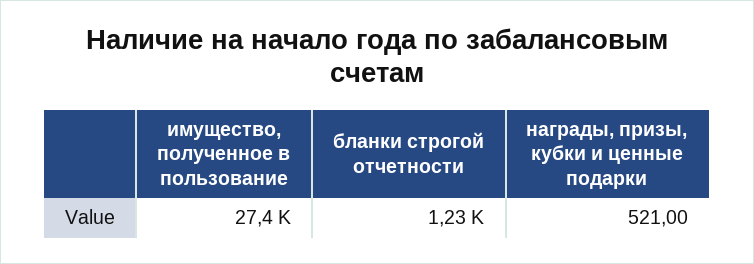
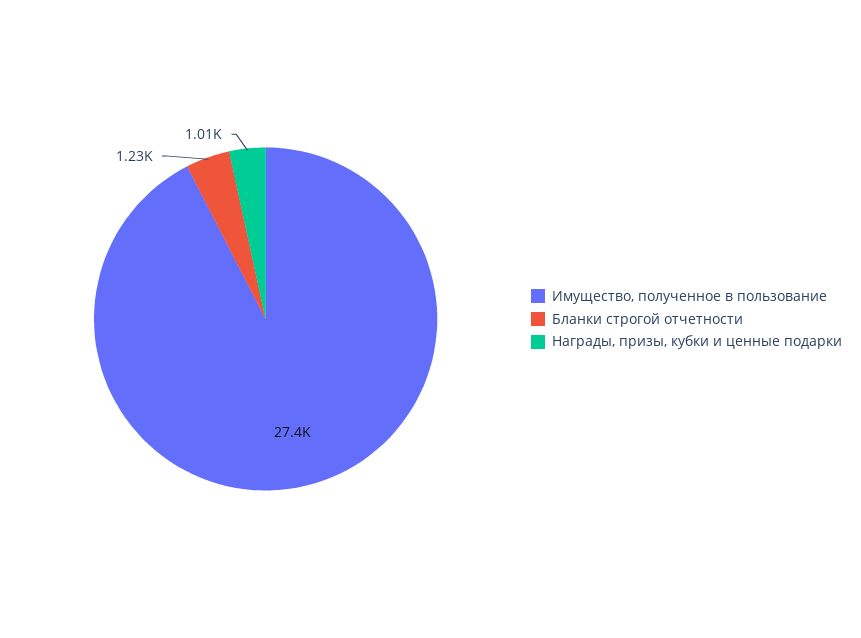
  {
    "имущество, полученное в пользование": 27400,
    "бланки строгой отчетности": 1230,
-   "награды, призы, кубки и ценные подарки": 521
+   "награды, призы, кубки и ценные подарки": 1010
  }

